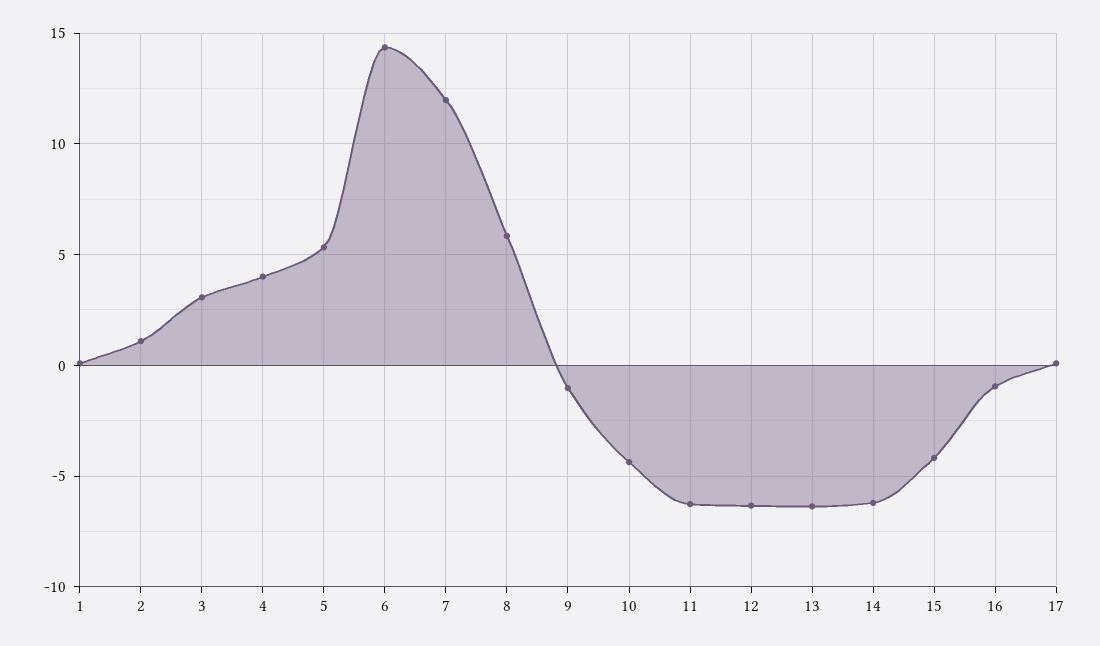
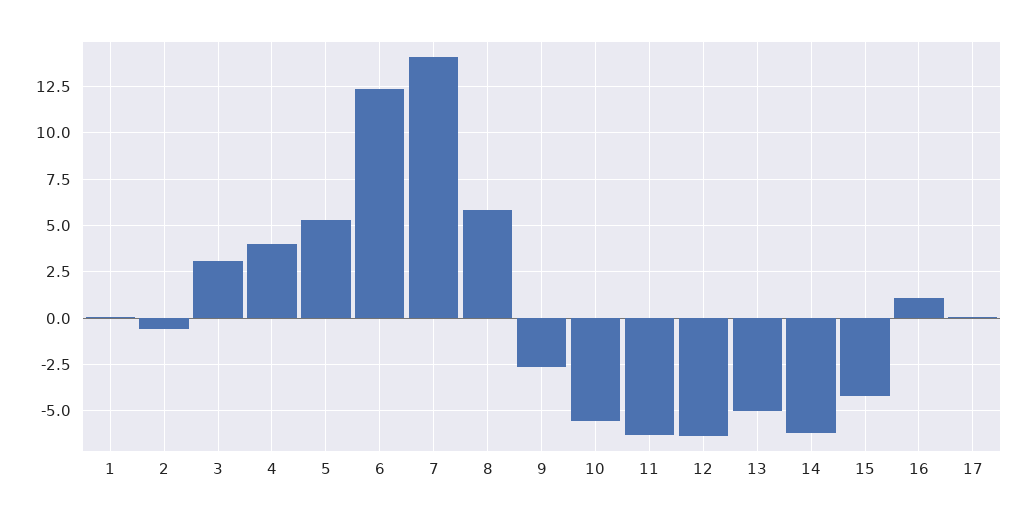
  {
    "1": 0,
-   "2": 1,
+   "2": -0.5,
    "3": 3,
    "4": 4,
    "5": 5.5,
-   "6": 14.5,
+   "6": 12.5,
-   "7": 12,
+   "7": 14,
    "8": 6,
-   "9": -1,
+   "9": -2.5,
-   "10": -4.5,
+   "10": -5.5,
    "11": -6.5,
    "12": -6.5,
-   "13": -6.5,
+   "13": -5,
    "14": -6,
    "15": -4,
-   "16": -1,
+   "16": 1,
    "17": 0
  }

